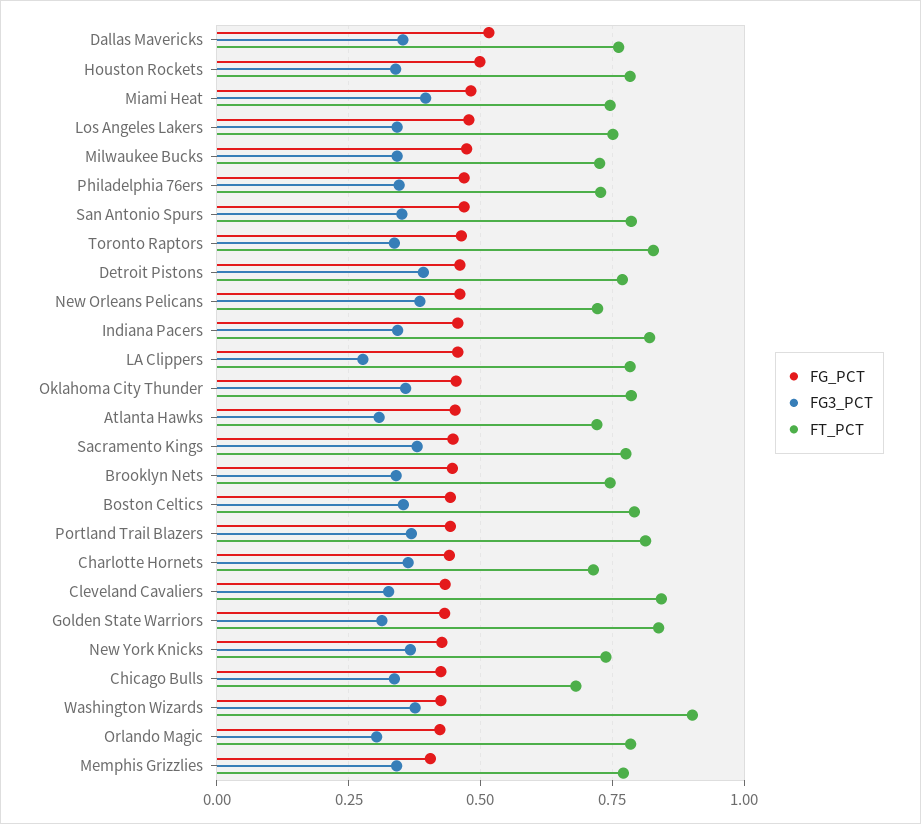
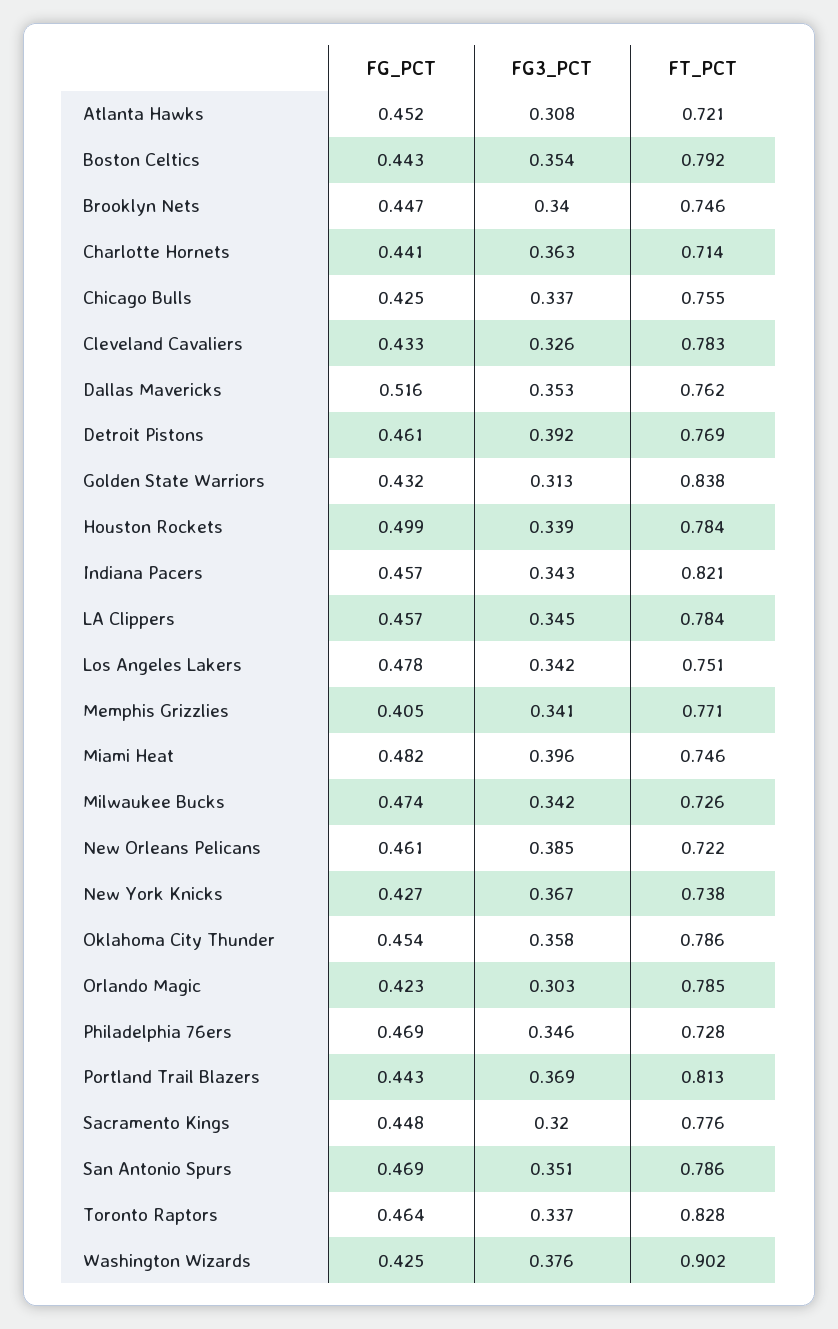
  {
    "FG_PCT": {
      "Dallas Mavericks": 0.516,
      "Houston Rockets": 0.499,
      "Miami Heat": 0.482,
      "Los Angeles Lakers": 0.478,
      "Milwaukee Bucks": 0.474,
      "Philadelphia 76ers": 0.469,
      "San Antonio Spurs": 0.469,
      "Toronto Raptors": 0.464,
      "Detroit Pistons": 0.461,
      "New Orleans Pelicans": 0.461,
      "Indiana Pacers": 0.457,
      "LA Clippers": 0.457,
      "Oklahoma City Thunder": 0.454,
      "Atlanta Hawks": 0.452,
      "Sacramento Kings": 0.448,
      "Brooklyn Nets": 0.447,
      "Boston Celtics": 0.443,
      "Portland Trail Blazers": 0.443,
      "Charlotte Hornets": 0.441,
      "Cleveland Cavaliers": 0.433,
      "Golden State Warriors": 0.432,
      "New York Knicks": 0.427,
      "Chicago Bulls": 0.425,
      "Washington Wizards": 0.425,
      "Orlando Magic": 0.423,
      "Memphis Grizzlies": 0.405
    },
    "FG3_PCT": {
      "Dallas Mavericks": 0.353,
      "Houston Rockets": 0.339,
      "Miami Heat": 0.396,
      "Los Angeles Lakers": 0.342,
      "Milwaukee Bucks": 0.342,
      "Philadelphia 76ers": 0.346,
      "San Antonio Spurs": 0.351,
      "Toronto Raptors": 0.337,
      "Detroit Pistons": 0.392,
      "New Orleans Pelicans": 0.385,
      "Indiana Pacers": 0.343,
-     "LA Clippers": 0.275,
+     "LA Clippers": 0.345,
      "Oklahoma City Thunder": 0.358,
      "Atlanta Hawks": 0.308,
-     "Sacramento Kings": 0.375,
+     "Sacramento Kings": 0.32,
      "Brooklyn Nets": 0.34,
      "Boston Celtics": 0.354,
      "Portland Trail Blazers": 0.369,
      "Charlotte Hornets": 0.363,
      "Cleveland Cavaliers": 0.326,
      "Golden State Warriors": 0.313,
      "New York Knicks": 0.367,
      "Chicago Bulls": 0.337,
      "Washington Wizards": 0.376,
      "Orlando Magic": 0.303,
      "Memphis Grizzlies": 0.341
    },
    "FT_PCT": {
      "Dallas Mavericks": 0.762,
      "Houston Rockets": 0.784,
      "Miami Heat": 0.746,
      "Los Angeles Lakers": 0.751,
      "Milwaukee Bucks": 0.726,
      "Philadelphia 76ers": 0.728,
      "San Antonio Spurs": 0.786,
      "Toronto Raptors": 0.828,
      "Detroit Pistons": 0.769,
      "New Orleans Pelicans": 0.722,
      "Indiana Pacers": 0.821,
      "LA Clippers": 0.784,
      "Oklahoma City Thunder": 0.786,
      "Atlanta Hawks": 0.721,
      "Sacramento Kings": 0.776,
      "Brooklyn Nets": 0.746,
      "Boston Celtics": 0.792,
      "Portland Trail Blazers": 0.813,
      "Charlotte Hornets": 0.714,
-     "Cleveland Cavaliers": 0.85,
+     "Cleveland Cavaliers": 0.783,
      "Golden State Warriors": 0.838,
      "New York Knicks": 0.738,
-     "Chicago Bulls": 0.675,
+     "Chicago Bulls": 0.755,
      "Washington Wizards": 0.902,
      "Orlando Magic": 0.785,
      "Memphis Grizzlies": 0.771
    }
  }

